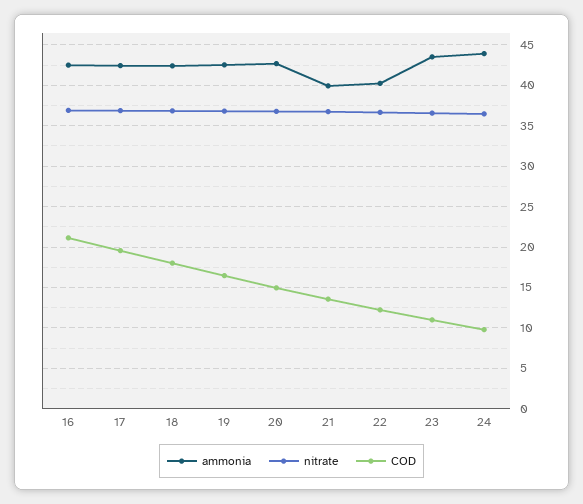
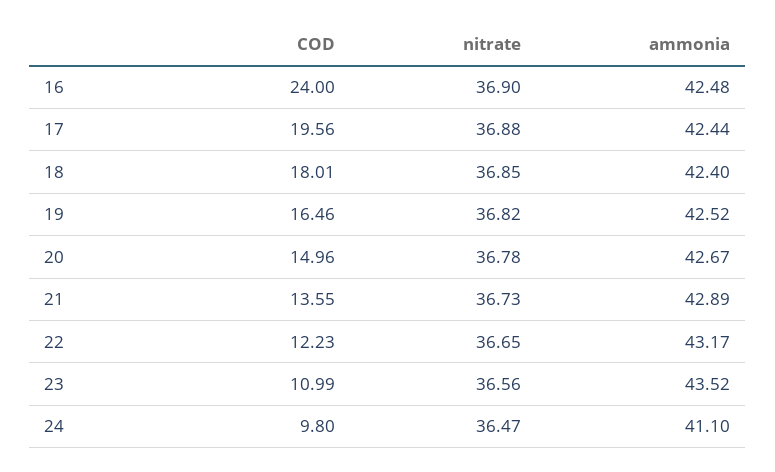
  {
    "ammonia": {
      "16": 42.48,
      "17": 42.44,
      "18": 42.4,
      "19": 42.52,
      "20": 42.67,
-     "21": 40,
+     "21": 42.89,
-     "22": 40,
+     "22": 43.17,
      "23": 43.52,
-     "24": 44
+     "24": 41.1
    },
    "nitrate": {
      "16": 36.9,
      "17": 36.88,
      "18": 36.85,
      "19": 36.82,
      "20": 36.78,
      "21": 36.73,
      "22": 36.65,
      "23": 36.56,
      "24": 36.47
    },
    "COD": {
-     "16": 21,
+     "16": 24,
      "17": 19.56,
      "18": 18.01,
      "19": 16.46,
      "20": 14.96,
      "21": 13.55,
      "22": 12.23,
      "23": 10.99,
      "24": 9.8
    }
  }

